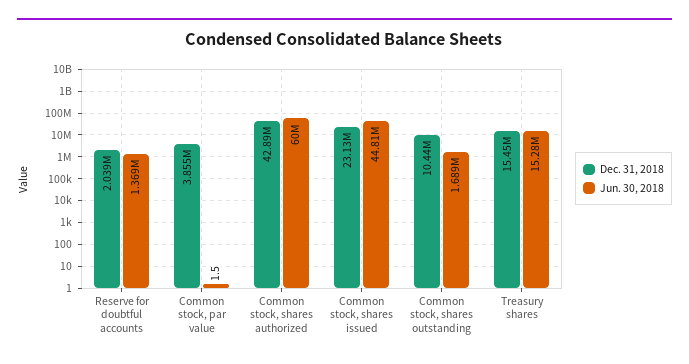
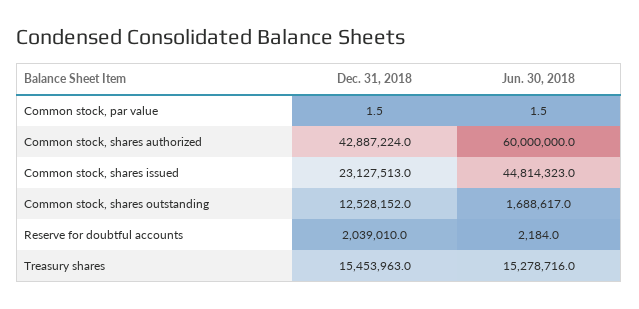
  {
    "Dec. 31, 2018": {
      "Reserve for doubtful accounts": 2039010,
-     "Common stock, par value": 3855000,
+     "Common stock, par value": 1.5,
      "Common stock, shares authorized": 42887224,
      "Common stock, shares issued": 23127513,
-     "Common stock, shares outstanding": 10440000,
+     "Common stock, shares outstanding": 12528152,
      "Treasury shares": 15453963
    },
    "Jun. 30, 2018": {
-     "Reserve for doubtful accounts": 1369000,
+     "Reserve for doubtful accounts": 2184,
      "Common stock, par value": 1.5,
      "Common stock, shares authorized": 60000000,
      "Common stock, shares issued": 44814323,
      "Common stock, shares outstanding": 1688617,
      "Treasury shares": 15278716
    }
  }

